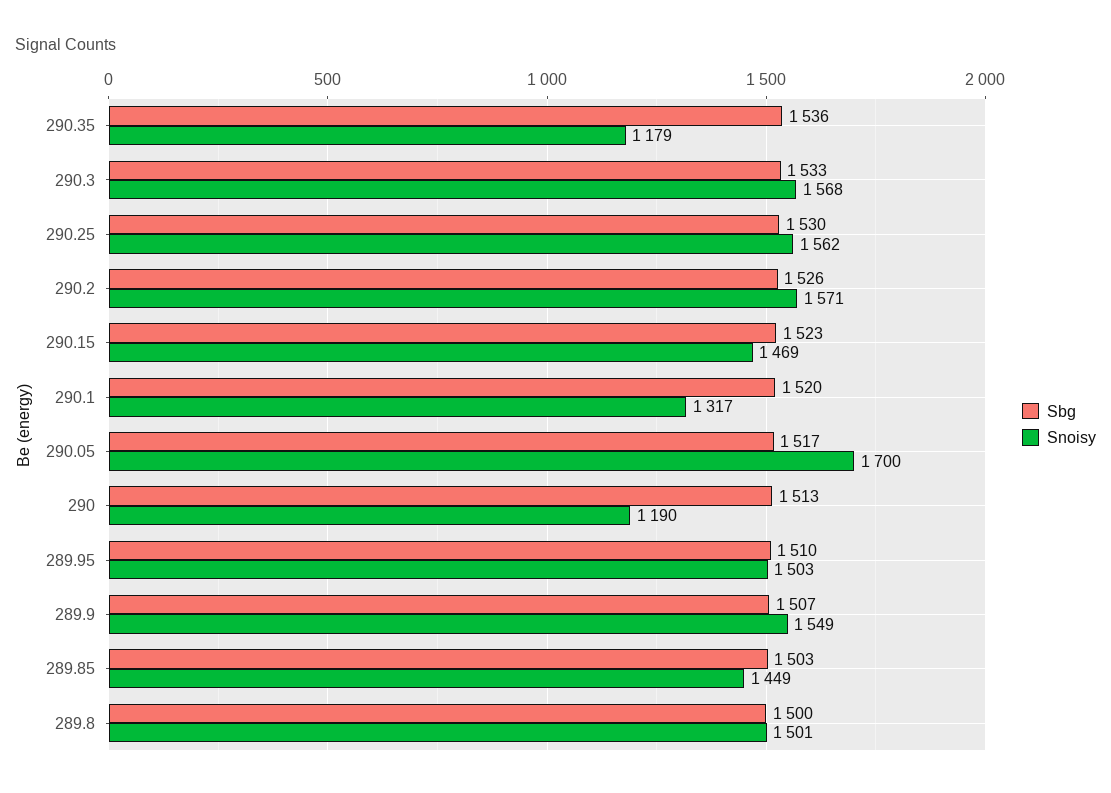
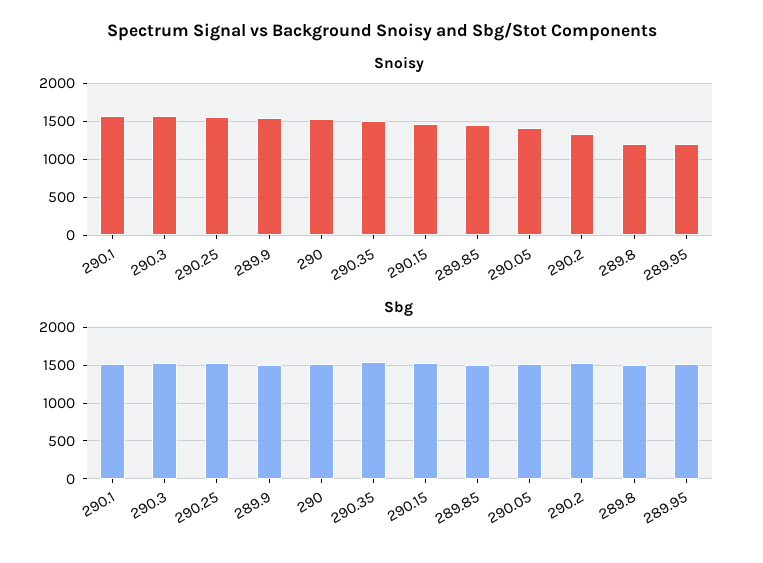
  {
    "Sbg": {
      "290.35": 1536,
      "290.3": 1533,
      "290.25": 1530,
      "290.2": 1526,
      "290.15": 1523,
      "290.1": 1520,
      "290.05": 1517,
      "290": 1513,
      "289.95": 1510,
      "289.9": 1507,
      "289.85": 1503,
      "289.8": 1500
    },
    "Snoisy": {
-     "290.35": 1179,
+     "290.35": 1500,
      "290.3": 1568,
      "290.25": 1562,
-     "290.2": 1571,
+     "290.2": 1300,
      "290.15": 1469,
-     "290.1": 1317,
+     "290.1": 1600,
-     "290.05": 1700,
+     "290.05": 1400,
-     "290": 1190,
+     "290": 1500,
-     "289.95": 1503,
+     "289.95": 1200,
      "289.9": 1549,
      "289.85": 1449,
-     "289.8": 1501
+     "289.8": 1200
    }
  }

